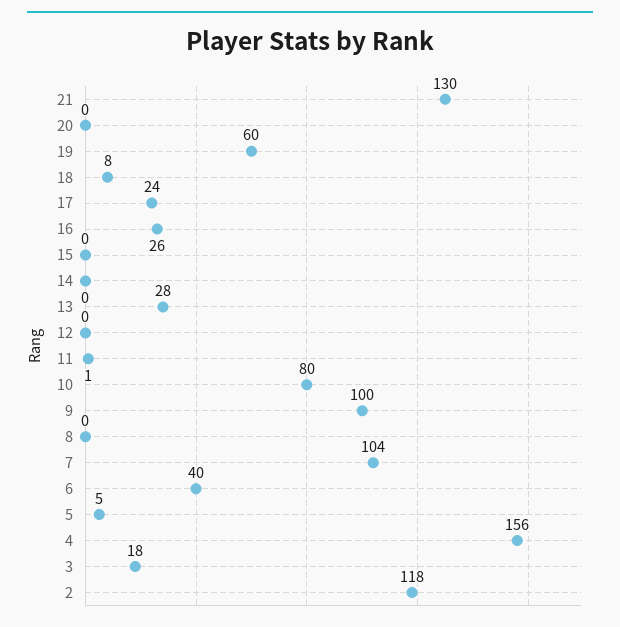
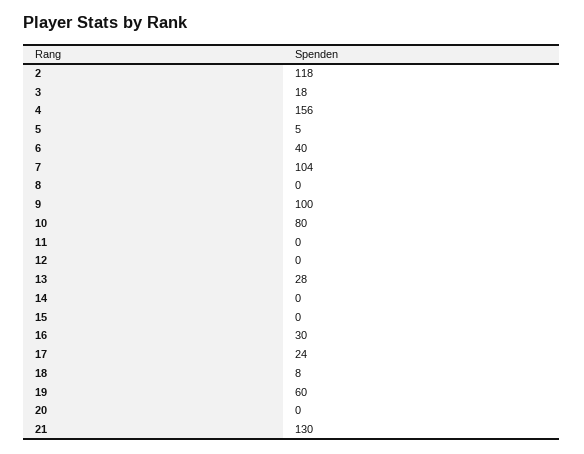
  {
    "21": 130,
    "20": 0,
    "19": 60,
    "18": 8,
    "17": 24,
-   "16": 26,
+   "16": 30,
    "15": 0,
    "14": 0,
    "13": 28,
    "12": 0,
-   "11": 1,
+   "11": 0,
    "10": 80,
    "9": 100,
    "8": 0,
    "7": 104,
    "6": 40,
    "5": 5,
    "4": 156,
    "3": 18,
    "2": 118
  }

